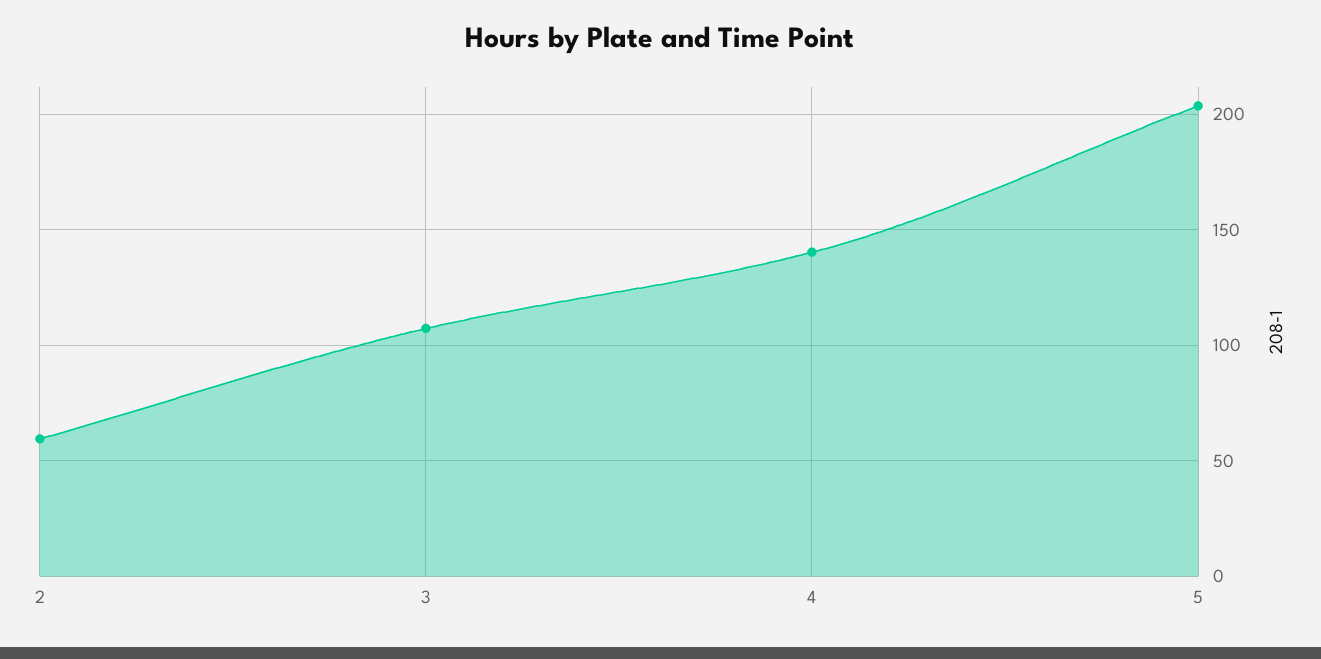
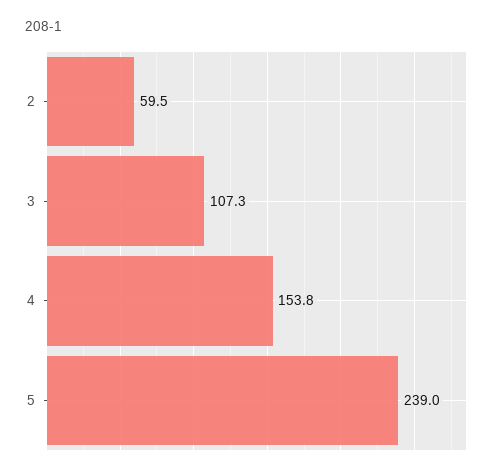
  {
    "2": 59.5,
    "3": 107.3,
-   "4": 140,
+   "4": 153.8,
-   "5": 205
+   "5": 239
  }

